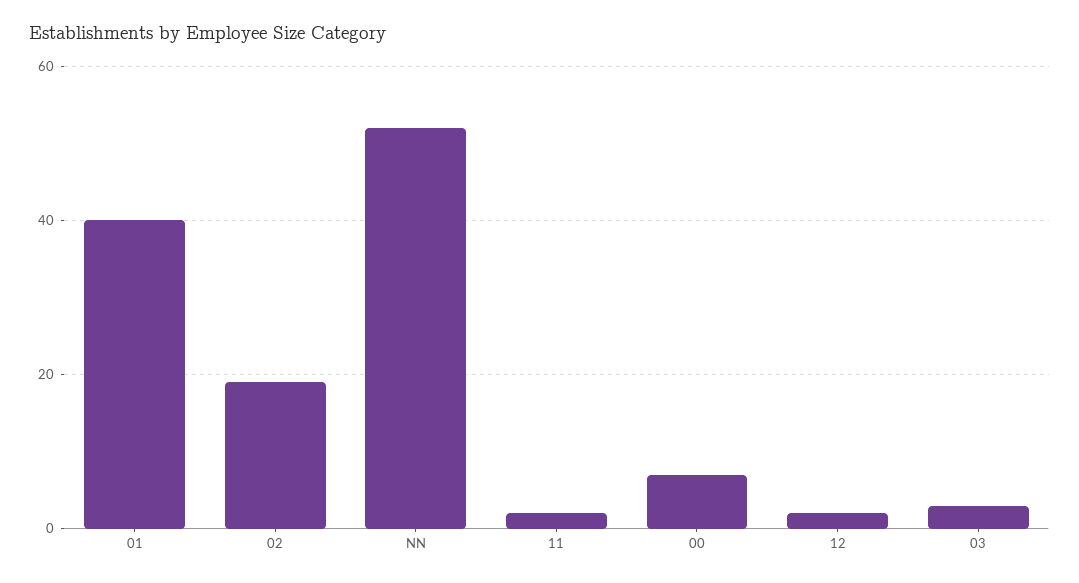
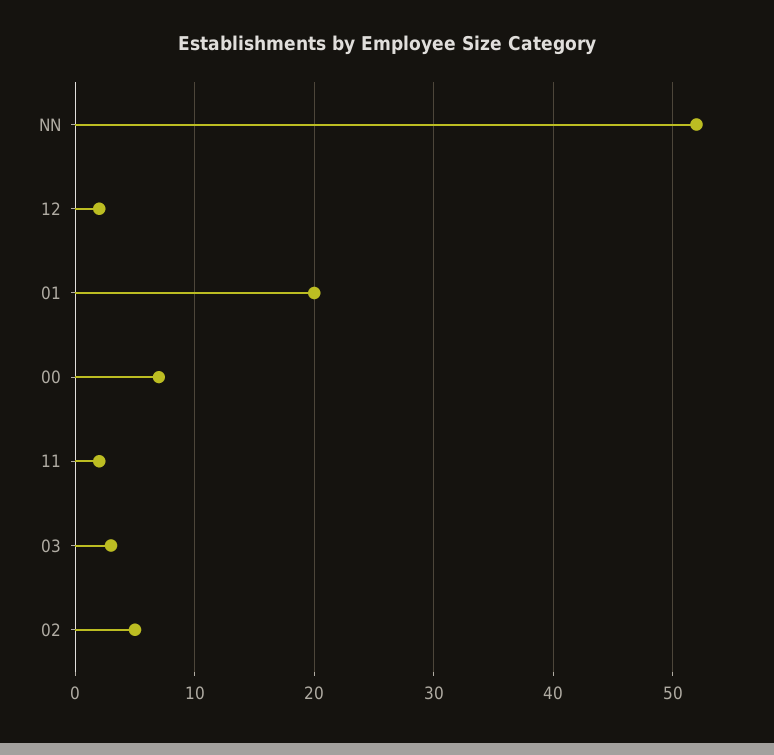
  {
-   "01": 40,
+   "01": 20,
-   "02": 20,
+   "02": 5,
    "NN": 52,
    "11": 2,
    "00": 7,
    "12": 2,
    "03": 3
  }

